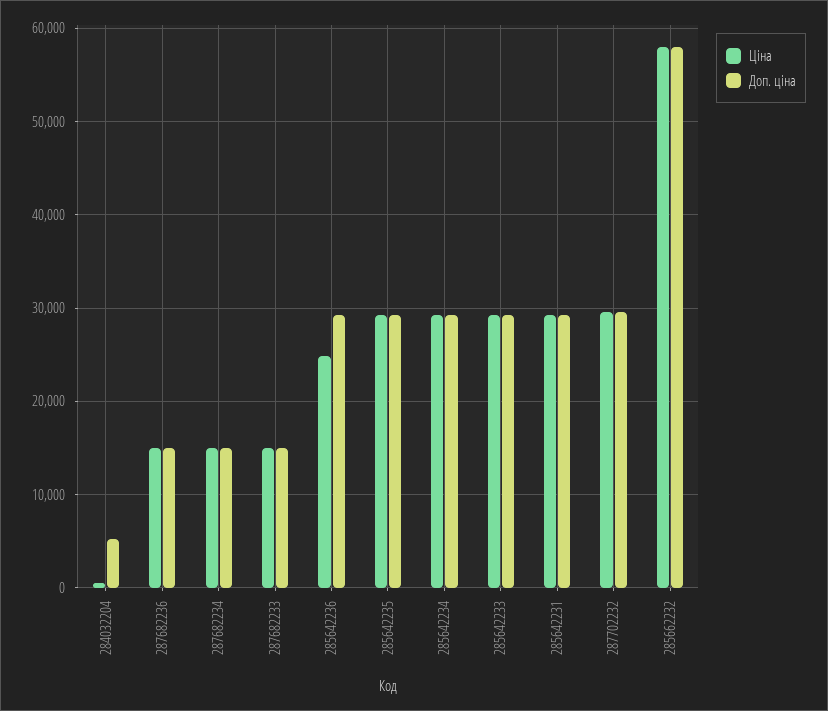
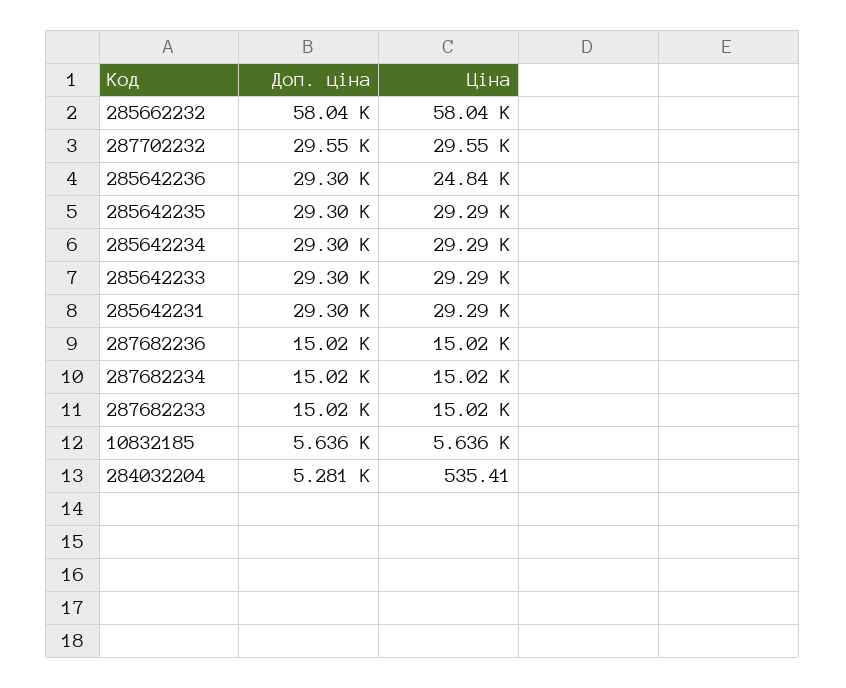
  {
    "Ціна": {
      "284032204": 535.41,
      "287682236": 15020,
      "287682234": 15020,
      "287682233": 15020,
      "285642236": 24840,
      "285642235": 29290,
      "285642234": 29290,
      "285642233": 29290,
      "285642231": 29290,
      "287702232": 29550,
-     "285662232": 58040
+     "285662232": 58040,
+     "10832185": 5636
    },
    "Доп. ціна": {
      "284032204": 5281,
      "287682236": 15020,
      "287682234": 15020,
      "287682233": 15020,
      "285642236": 29300,
      "285642235": 29300,
      "285642234": 29300,
      "285642233": 29300,
      "285642231": 29300,
      "287702232": 29550,
-     "285662232": 58040
+     "285662232": 58040,
+     "10832185": 5636
    }
  }

